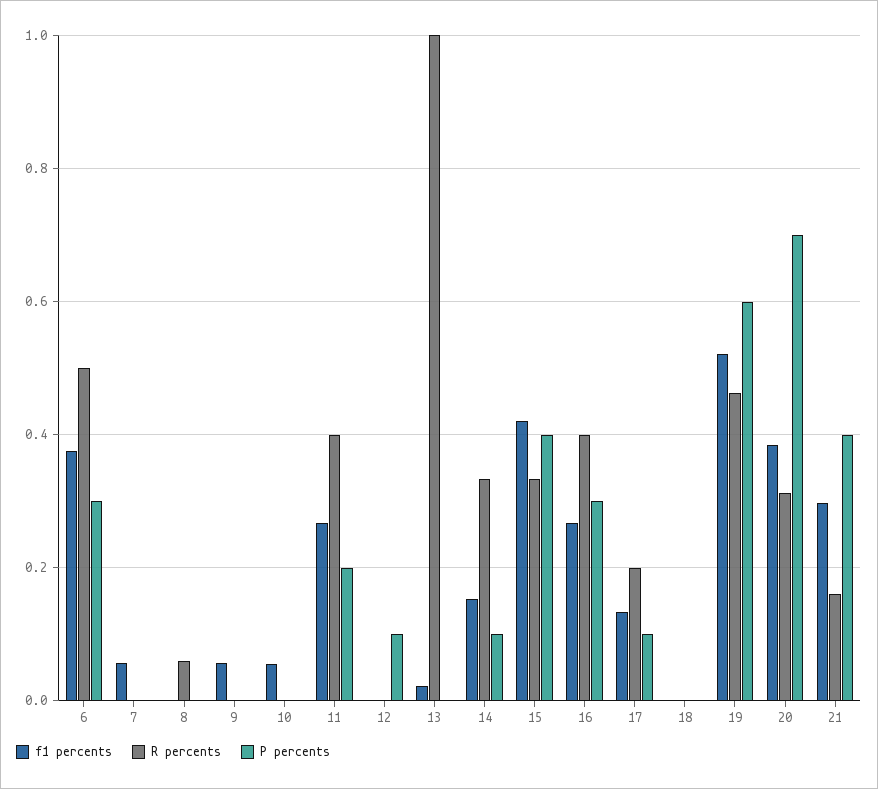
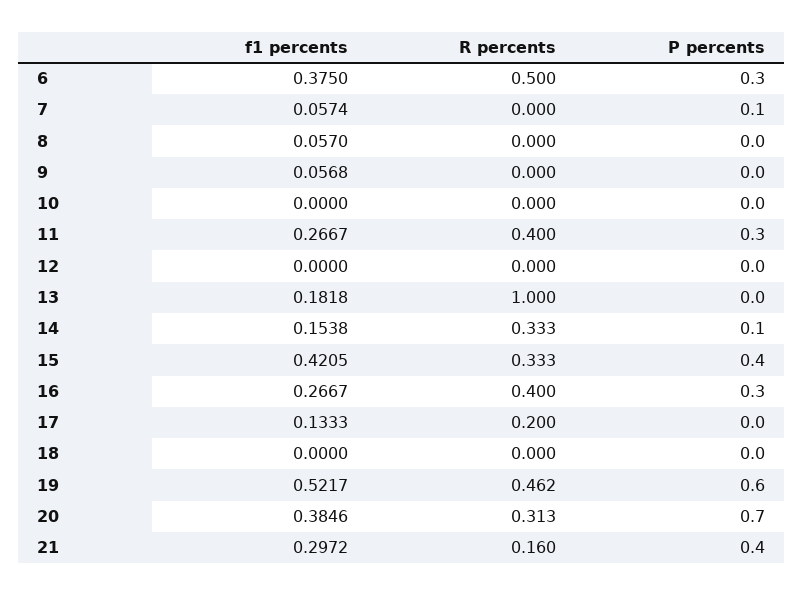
  {
    "f1 percents": {
      "6": 0.375,
      "7": 0.0574,
-     "8": 0,
+     "8": 0.057,
      "9": 0.0568,
-     "10": 0.06,
+     "10": 0,
      "11": 0.2667,
      "12": 0,
-     "13": 0.02,
+     "13": 0.1818,
      "14": 0.1538,
      "15": 0.4205,
      "16": 0.2667,
      "17": 0.1333,
      "18": 0,
      "19": 0.5217,
      "20": 0.3846,
      "21": 0.2972
    },
    "R percents": {
      "6": 0.5,
      "7": 0,
-     "8": 0.06,
+     "8": 0,
      "9": 0,
      "10": 0,
      "11": 0.4,
      "12": 0,
      "13": 1,
      "14": 0.333,
      "15": 0.333,
      "16": 0.4,
      "17": 0.2,
      "18": 0,
      "19": 0.462,
      "20": 0.313,
      "21": 0.16
    },
    "P percents": {
      "6": 0.3,
-     "7": 0,
+     "7": 0.1,
      "8": 0,
      "9": 0,
      "10": 0,
-     "11": 0.2,
+     "11": 0.3,
-     "12": 0.1,
+     "12": 0,
      "13": 0,
      "14": 0.1,
      "15": 0.4,
      "16": 0.3,
-     "17": 0.1,
+     "17": 0,
      "18": 0,
      "19": 0.6,
      "20": 0.7,
      "21": 0.4
    }
  }

